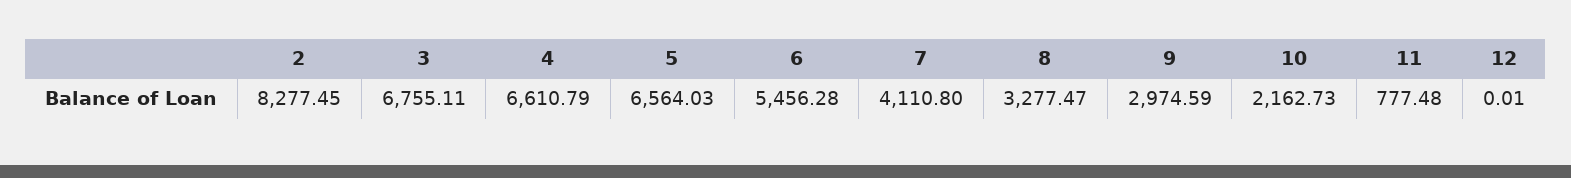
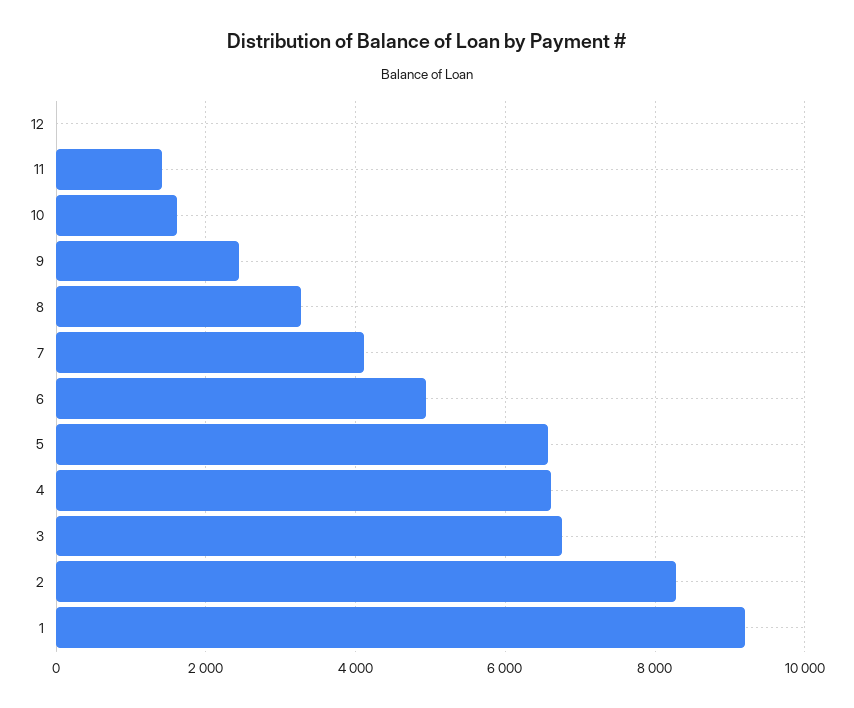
  {
    "2": 8277.45,
    "3": 6755.11,
    "4": 6610.79,
    "5": 6564.03,
-   "6": 5456.28,
+   "6": 5000,
    "7": 4110.8,
    "8": 3277.47,
-   "9": 2974.59,
+   "9": 2400,
-   "10": 2162.73,
+   "10": 1600,
-   "11": 777.48,
+   "11": 1400,
-   "12": 0.01
+   "12": 0.01,
+   "1": 9200
  }

